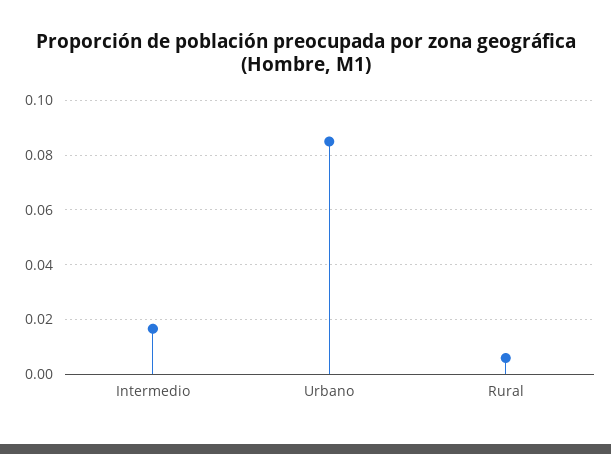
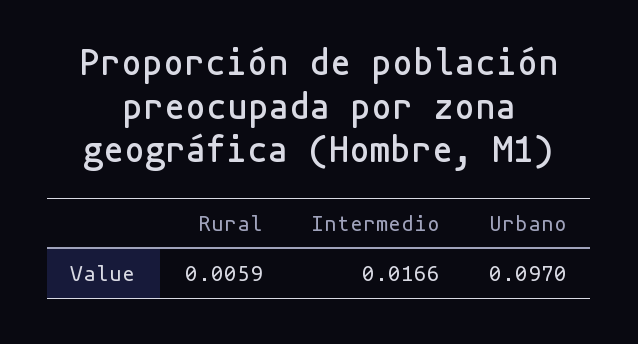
  {
    "Intermedio": 0.0166,
-   "Urbano": 0.085,
+   "Urbano": 0.097,
    "Rural": 0.0059
  }

